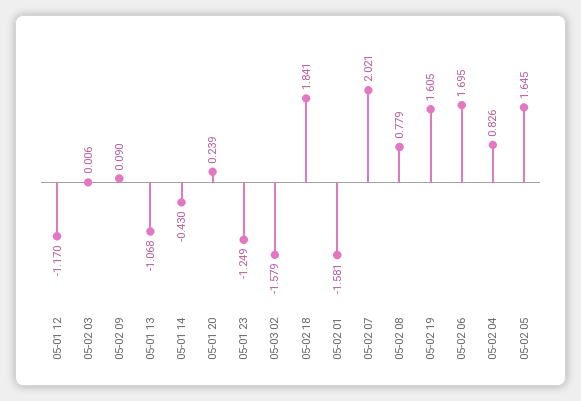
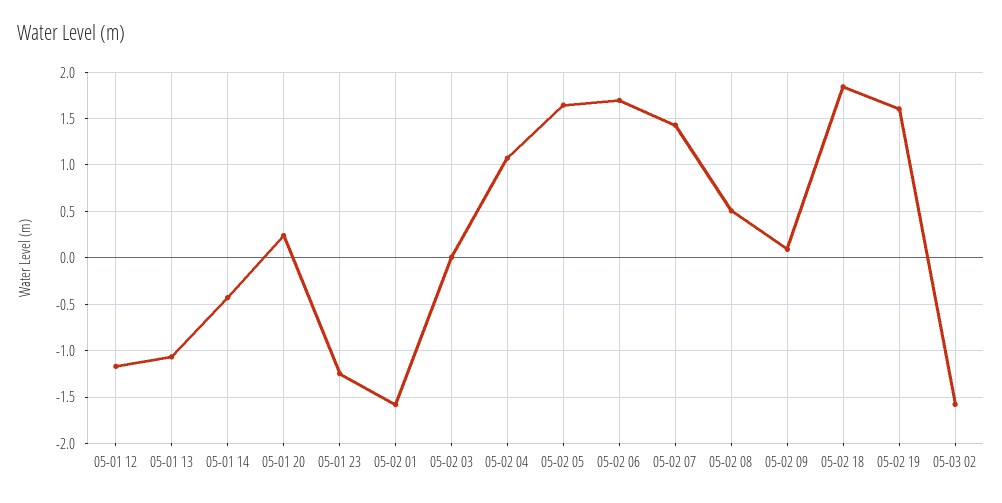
  {
    "05-01 12": -1.17,
    "05-02 03": 0.006,
    "05-02 09": 0.09,
    "05-01 13": -1.068,
    "05-01 14": -0.43,
    "05-01 20": 0.239,
    "05-01 23": -1.249,
    "05-03 02": -1.579,
    "05-02 18": 1.841,
    "05-02 01": -1.581,
-   "05-02 07": 2.021,
+   "05-02 07": 1.4,
-   "05-02 08": 0.779,
+   "05-02 08": 0.5,
    "05-02 19": 1.605,
    "05-02 06": 1.695,
-   "05-02 04": 0.826,
+   "05-02 04": 1.1,
    "05-02 05": 1.645
  }

